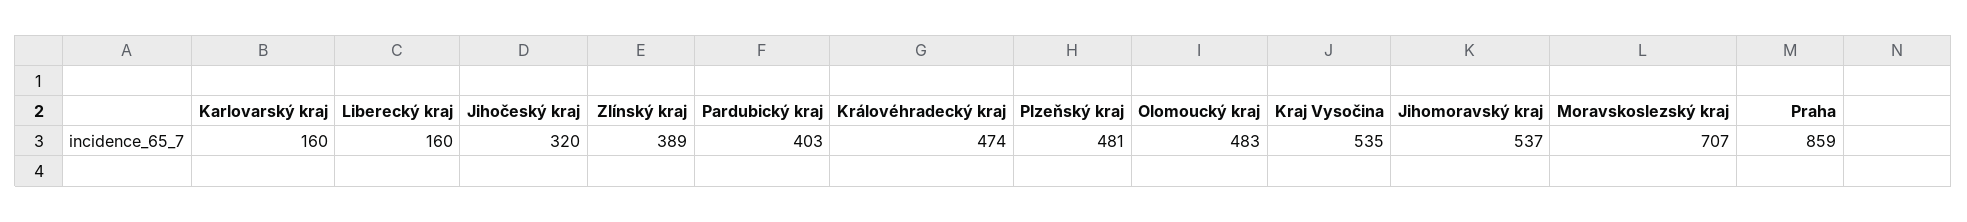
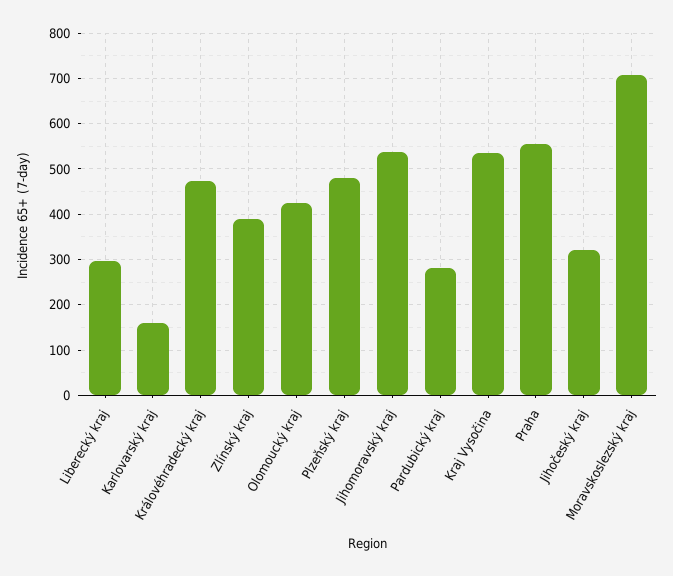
  {
    "Karlovarský kraj": 160,
-   "Liberecký kraj": 160,
+   "Liberecký kraj": 300,
    "Jihočeský kraj": 320,
    "Zlínský kraj": 389,
-   "Pardubický kraj": 403,
+   "Pardubický kraj": 280,
    "Královéhradecký kraj": 474,
    "Plzeňský kraj": 481,
-   "Olomoucký kraj": 483,
+   "Olomoucký kraj": 420,
    "Kraj Vysočina": 535,
    "Jihomoravský kraj": 537,
    "Moravskoslezský kraj": 707,
-   "Praha": 859
+   "Praha": 560
  }

